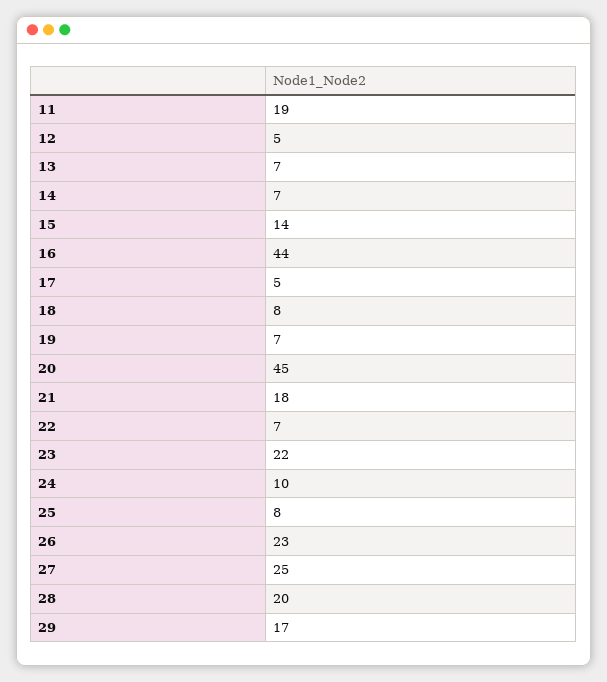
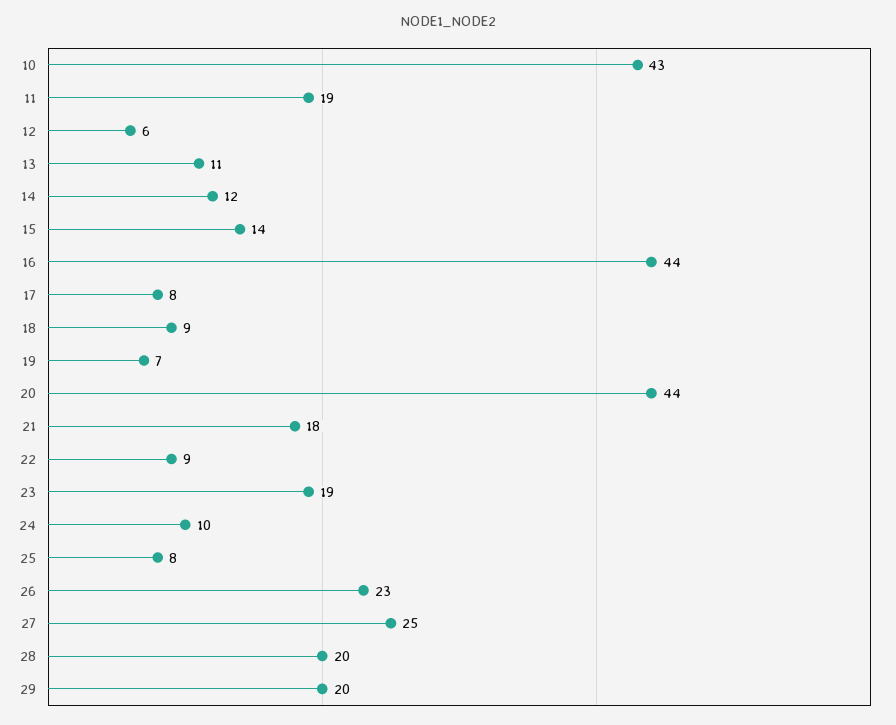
  {
    "11": 19,
-   "12": 5,
+   "12": 6,
-   "13": 7,
+   "13": 11,
-   "14": 7,
+   "14": 12,
    "15": 14,
    "16": 44,
-   "17": 5,
+   "17": 8,
-   "18": 8,
+   "18": 9,
    "19": 7,
-   "20": 45,
+   "20": 44,
    "21": 18,
-   "22": 7,
+   "22": 9,
-   "23": 22,
+   "23": 19,
    "24": 10,
    "25": 8,
    "26": 23,
    "27": 25,
    "28": 20,
-   "29": 17
+   "29": 20,
+   "10": 43
  }

